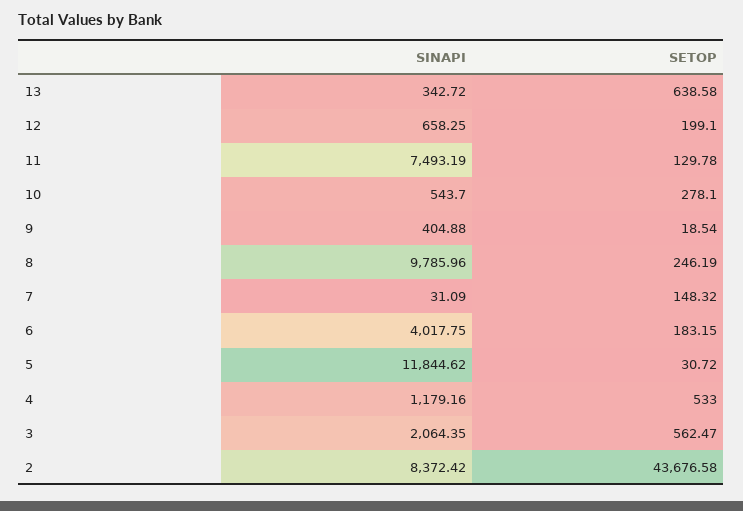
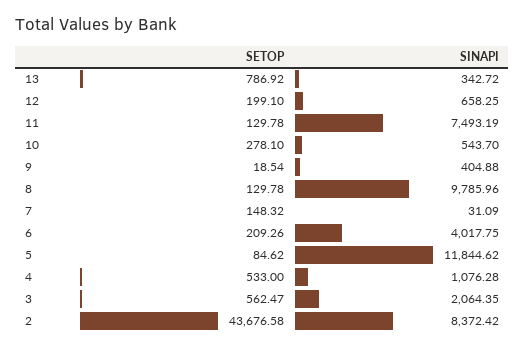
  {
    "SINAPI": {
      "13": 342.72,
      "12": 658.25,
      "11": 7493.19,
      "10": 543.7,
      "9": 404.88,
      "8": 9785.96,
      "7": 31.09,
      "6": 4017.75,
      "5": 11844.62,
-     "4": 1179.16,
+     "4": 1076.28,
      "3": 2064.35,
      "2": 8372.42
    },
    "SETOP": {
-     "13": 638.58,
+     "13": 786.92,
      "12": 199.1,
      "11": 129.78,
      "10": 278.1,
      "9": 18.54,
-     "8": 246.19,
+     "8": 129.78,
      "7": 148.32,
-     "6": 183.15,
+     "6": 209.26,
-     "5": 30.72,
+     "5": 84.62,
      "4": 533,
      "3": 562.47,
      "2": 43676.58
    }
  }

